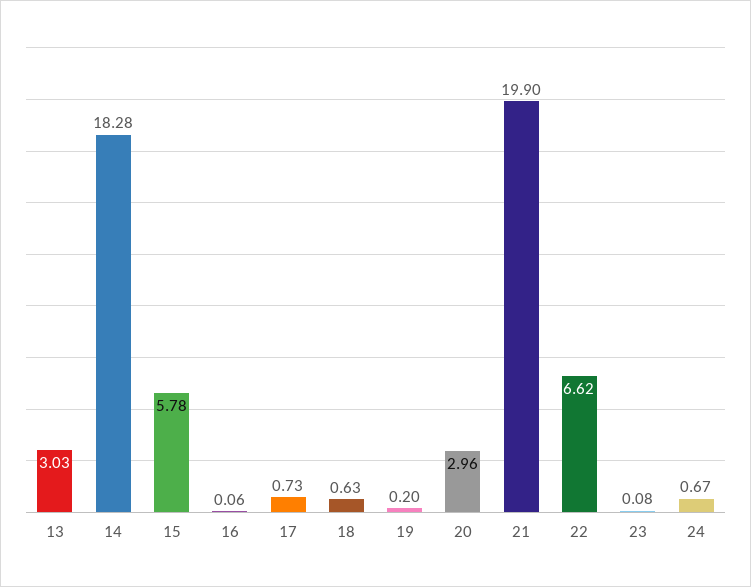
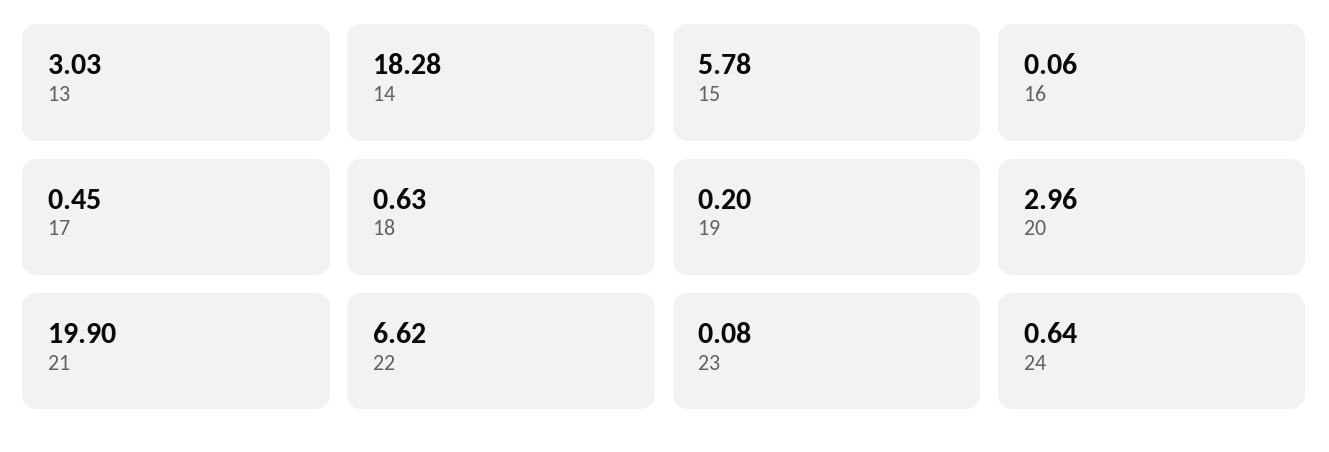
  {
    "13": 3.03,
    "14": 18.28,
    "15": 5.78,
    "16": 0.06,
-   "17": 0.73,
+   "17": 0.45,
    "18": 0.63,
    "19": 0.2,
    "20": 2.96,
    "21": 19.9,
    "22": 6.62,
    "23": 0.08,
-   "24": 0.67
+   "24": 0.64
  }

